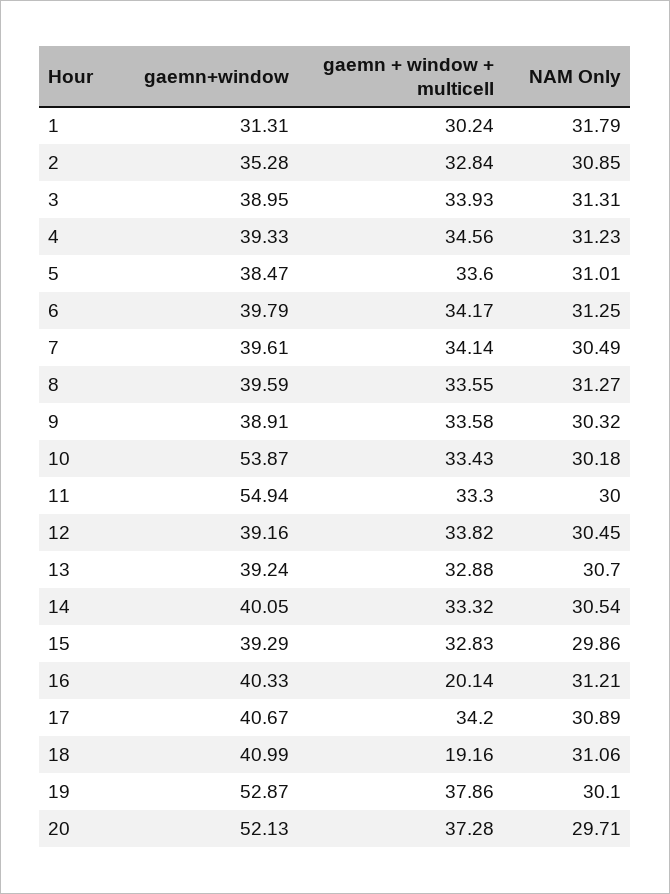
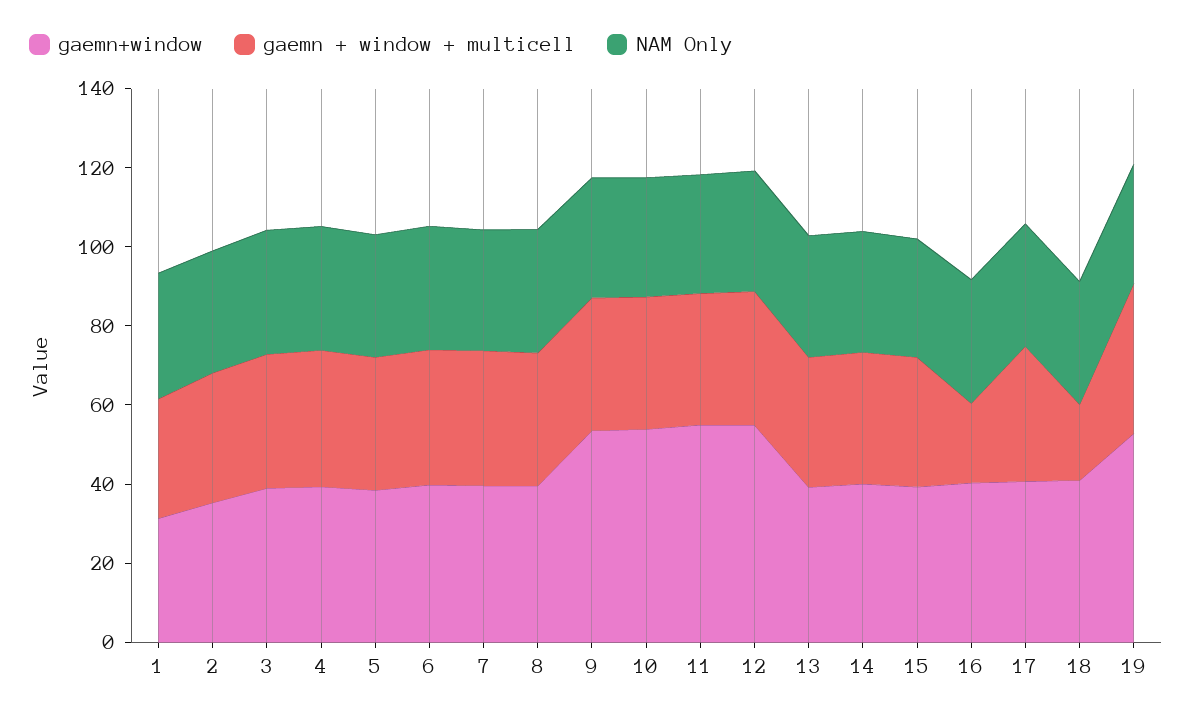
  {
    "gaemn+window": {
      "1": 31.31,
      "2": 35.28,
      "3": 38.95,
      "4": 39.33,
      "5": 38.47,
      "6": 39.79,
      "7": 39.61,
      "8": 39.59,
-     "9": 38.91,
+     "9": 55,
      "10": 53.87,
      "11": 54.94,
-     "12": 39.16,
+     "12": 55,
      "13": 39.24,
      "14": 40.05,
      "15": 39.29,
      "16": 40.33,
      "17": 40.67,
      "18": 40.99,
-     "19": 52.87,
+     "19": 52.87
-     "20": 52.13
    },
    "gaemn + window + multicell": {
      "1": 30.24,
      "2": 32.84,
      "3": 33.93,
      "4": 34.56,
      "5": 33.6,
      "6": 34.17,
      "7": 34.14,
      "8": 33.55,
      "9": 33.58,
      "10": 33.43,
      "11": 33.3,
      "12": 33.82,
      "13": 32.88,
      "14": 33.32,
      "15": 32.83,
      "16": 20.14,
      "17": 34.2,
      "18": 19.16,
-     "19": 37.86,
+     "19": 37.86
-     "20": 37.28
    },
    "NAM Only": {
      "1": 31.79,
      "2": 30.85,
      "3": 31.31,
      "4": 31.23,
      "5": 31.01,
      "6": 31.25,
      "7": 30.49,
      "8": 31.27,
      "9": 30.32,
      "10": 30.18,
      "11": 30,
      "12": 30.45,
      "13": 30.7,
      "14": 30.54,
      "15": 29.86,
      "16": 31.21,
      "17": 30.89,
      "18": 31.06,
-     "19": 30.1,
+     "19": 30.1
-     "20": 29.71
    }
  }

